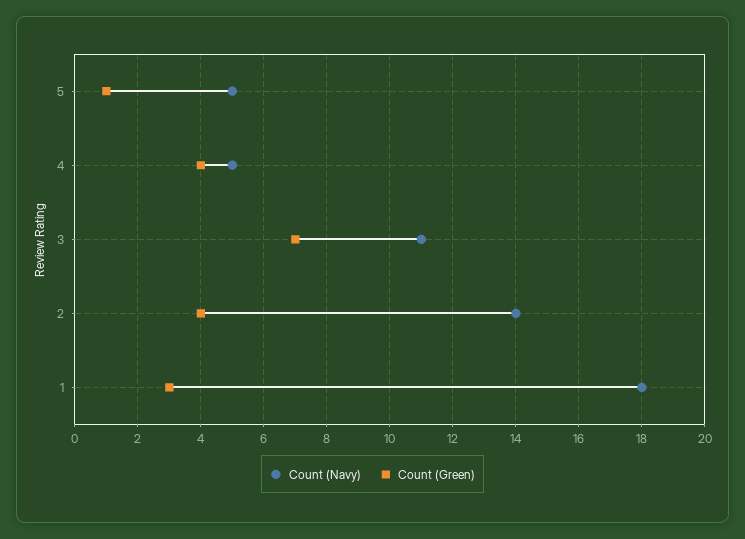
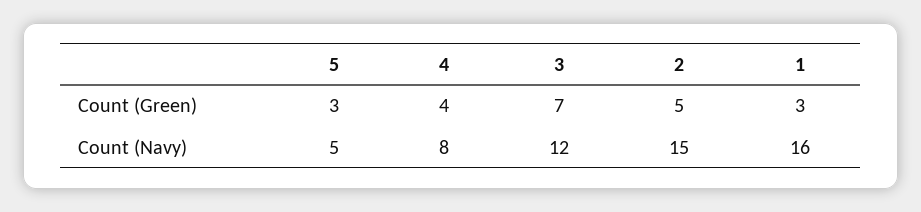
  {
    "Count (Navy)": {
      "5": 5,
-     "4": 5,
+     "4": 8,
-     "3": 11,
+     "3": 12,
-     "2": 14,
+     "2": 15,
-     "1": 18
+     "1": 16
    },
    "Count (Green)": {
-     "5": 1,
+     "5": 3,
      "4": 4,
      "3": 7,
-     "2": 4,
+     "2": 5,
      "1": 3
    }
  }

